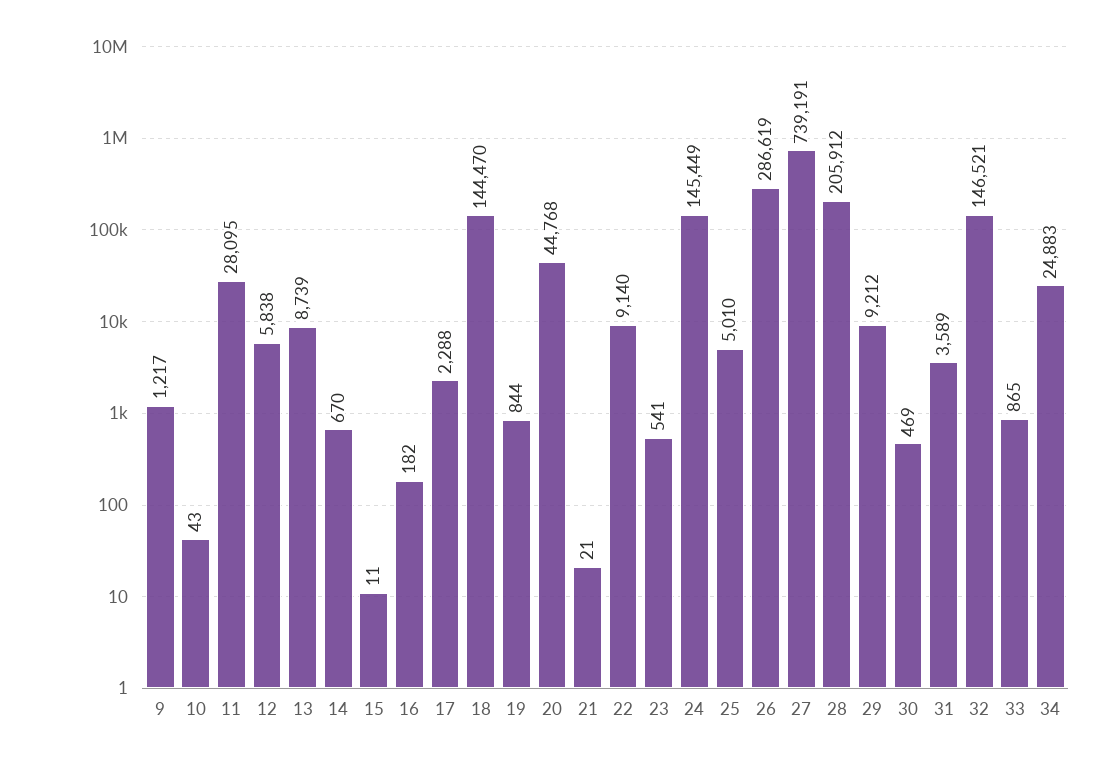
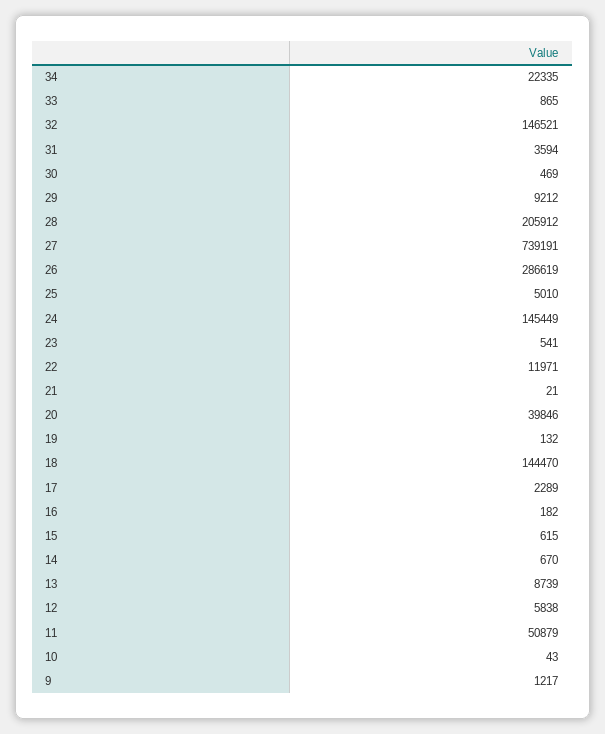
  {
    "9": 1217,
    "10": 43,
-   "11": 28095,
+   "11": 50879,
    "12": 5838,
    "13": 8739,
    "14": 670,
-   "15": 11,
+   "15": 615,
    "16": 182,
-   "17": 2288,
+   "17": 2289,
    "18": 144470,
-   "19": 844,
+   "19": 132,
-   "20": 44768,
+   "20": 39846,
    "21": 21,
-   "22": 9140,
+   "22": 11971,
    "23": 541,
    "24": 145449,
    "25": 5010,
    "26": 286619,
    "27": 739191,
    "28": 205912,
    "29": 9212,
    "30": 469,
-   "31": 3589,
+   "31": 3594,
    "32": 146521,
    "33": 865,
-   "34": 24883
+   "34": 22335
  }

